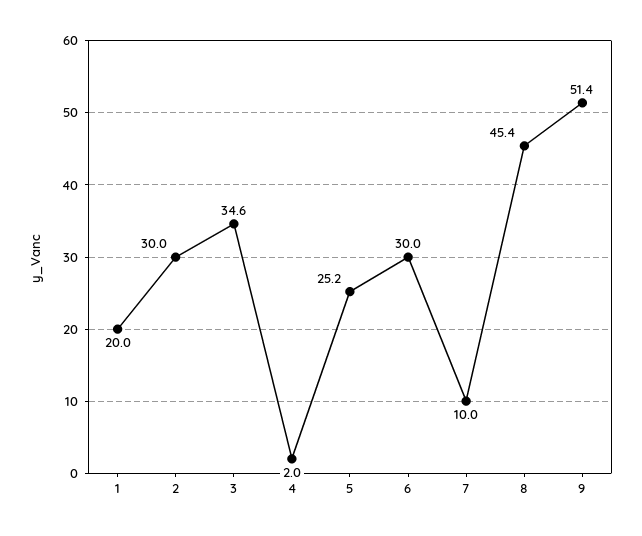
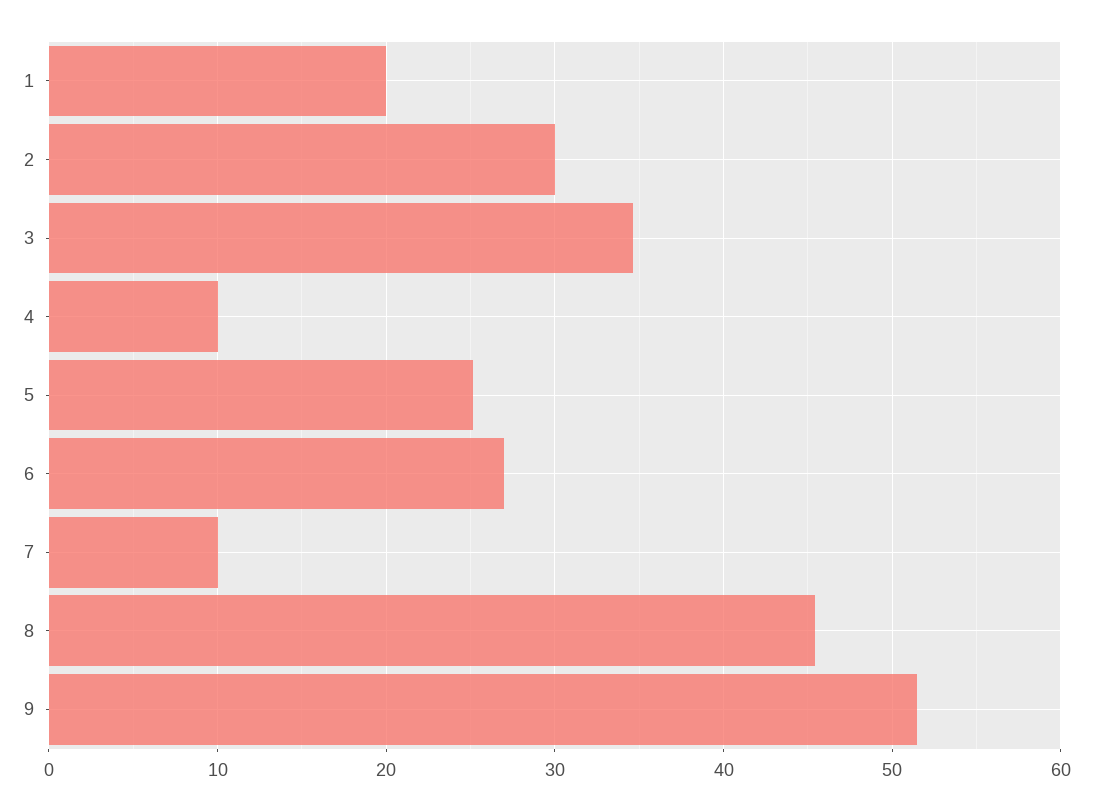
  {
    "1": 20,
    "2": 30,
    "3": 34.6,
-   "4": 2,
+   "4": 10,
    "5": 25.2,
-   "6": 30,
+   "6": 27,
    "7": 10,
    "8": 45.4,
    "9": 51.4
  }

